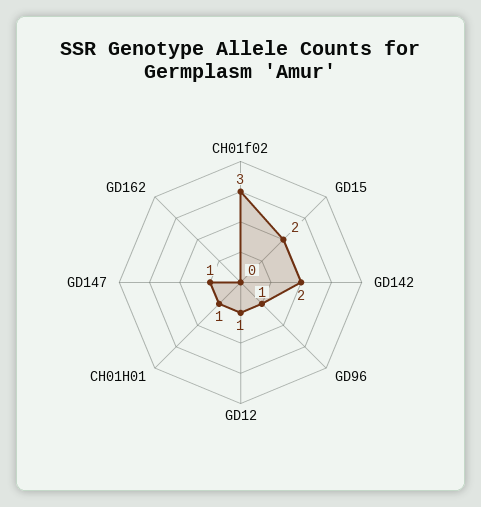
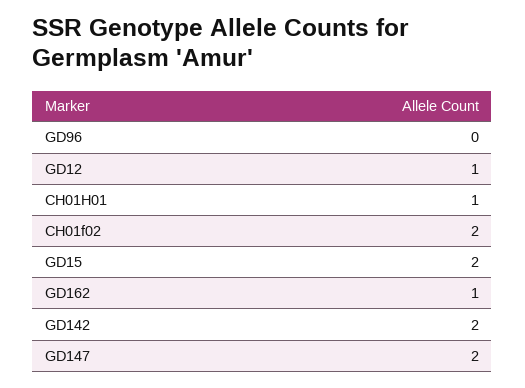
  {
-   "CH01f02": 3,
+   "CH01f02": 2,
    "GD15": 2,
    "GD142": 2,
-   "GD96": 1,
+   "GD96": 0,
    "GD12": 1,
    "CH01H01": 1,
-   "GD147": 1,
+   "GD147": 2,
-   "GD162": 0
+   "GD162": 1
  }

